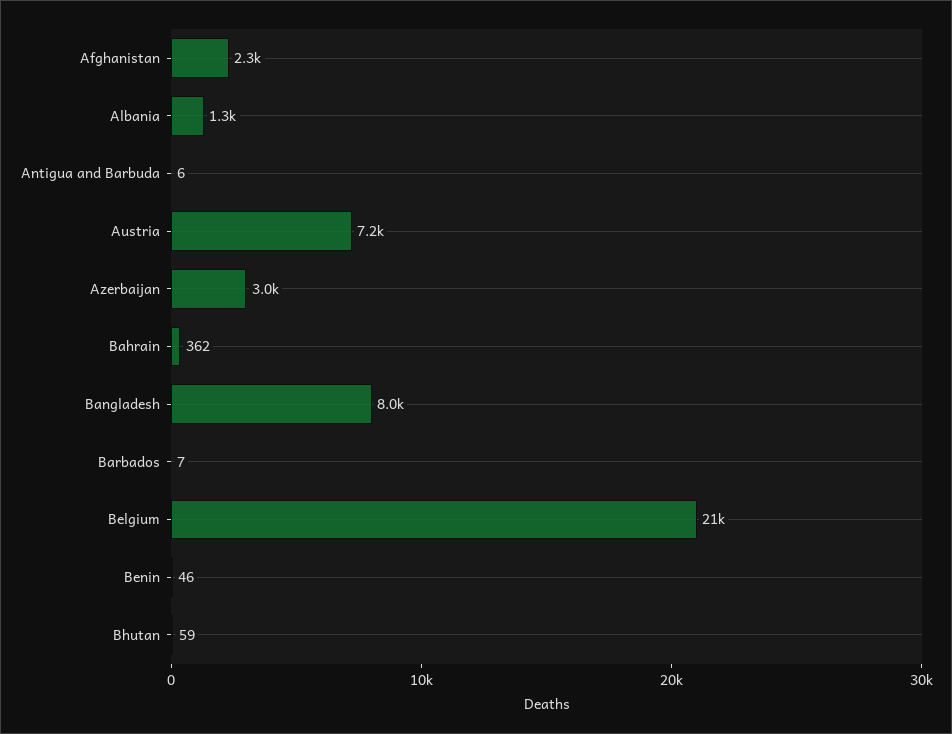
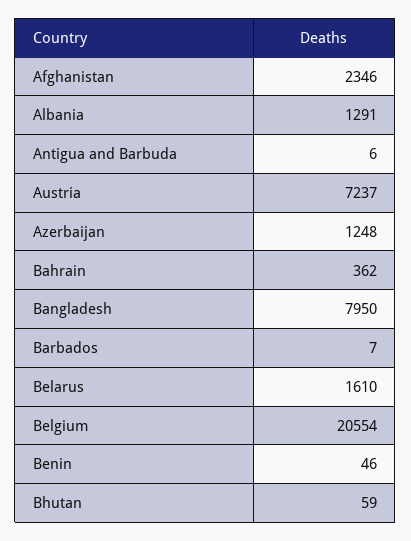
  {
    "Afghanistan": 2346,
    "Albania": 1291,
    "Antigua and Barbuda": 6,
    "Austria": 7237,
-   "Azerbaijan": 3000,
+   "Azerbaijan": 1248,
    "Bahrain": 362,
    "Bangladesh": 7950,
    "Barbados": 7,
    "Belgium": 20554,
    "Benin": 46,
-   "Bhutan": 59
+   "Bhutan": 59,
+   "Belarus": 1610
  }

